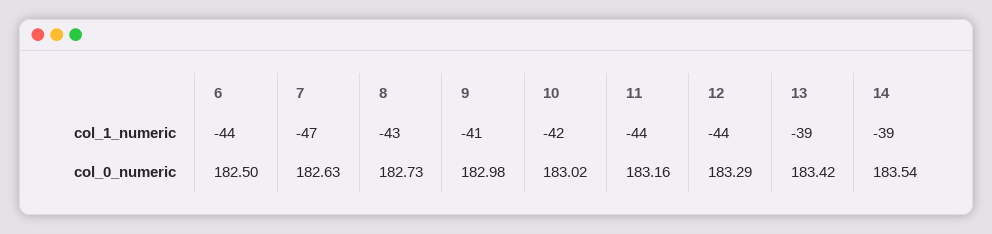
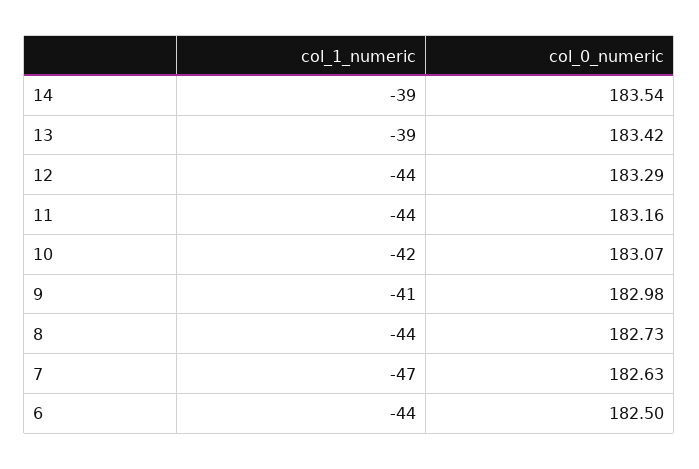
  {
    "6": {
      "col_1_numeric": -44,
      "col_0_numeric": 182.5
    },
    "7": {
      "col_1_numeric": -47,
      "col_0_numeric": 182.63
    },
    "8": {
-     "col_1_numeric": -43,
+     "col_1_numeric": -44,
      "col_0_numeric": 182.73
    },
    "9": {
      "col_1_numeric": -41,
      "col_0_numeric": 182.98
    },
    "10": {
      "col_1_numeric": -42,
-     "col_0_numeric": 183.02
+     "col_0_numeric": 183.07
    },
    "11": {
      "col_1_numeric": -44,
      "col_0_numeric": 183.16
    },
    "12": {
      "col_1_numeric": -44,
      "col_0_numeric": 183.29
    },
    "13": {
      "col_1_numeric": -39,
      "col_0_numeric": 183.42
    },
    "14": {
      "col_1_numeric": -39,
      "col_0_numeric": 183.54
    }
  }

